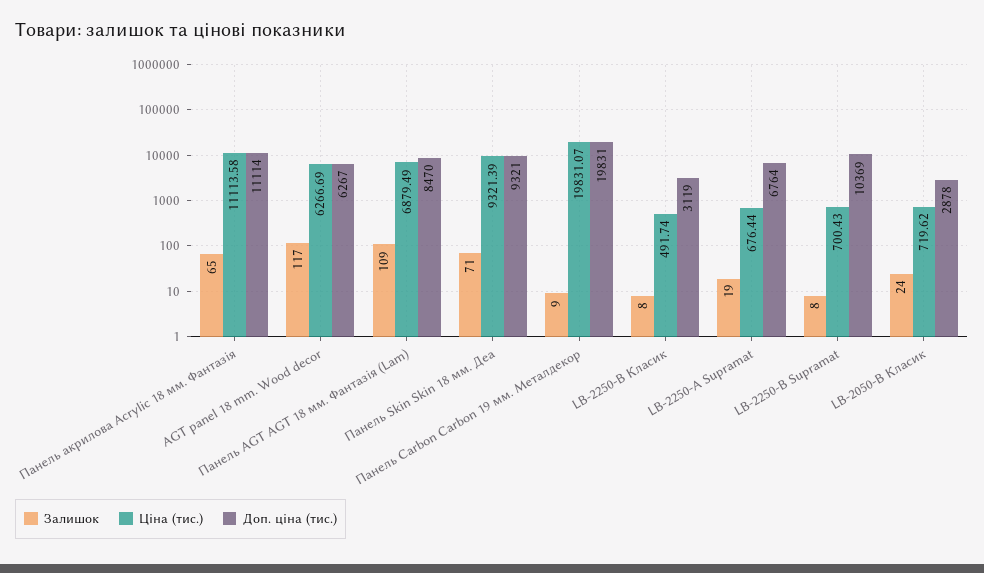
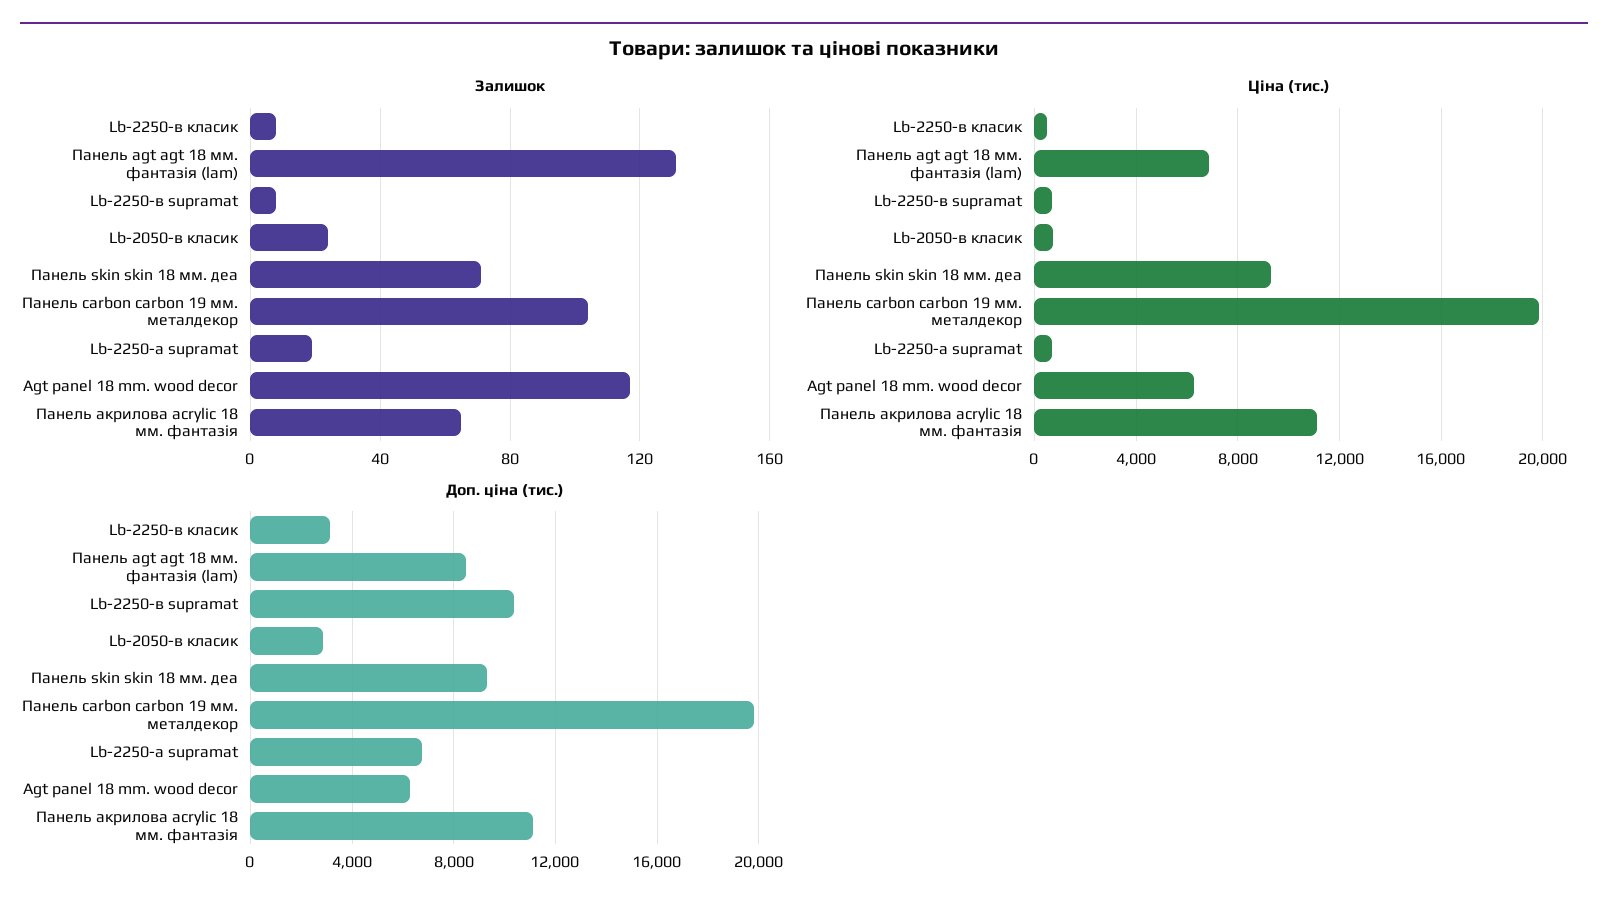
  {
    "Залишок": {
      "Панель акрилова Acrylic 18 мм. Фантазія": 65,
      "AGT panel 18 mm. Wood decor": 117,
-     "Панель AGT AGT 18 мм. Фантазія (Lam)": 109,
+     "Панель AGT AGT 18 мм. Фантазія (Lam)": 130,
      "Панель Skin Skin 18 мм. Деа": 71,
-     "Панель Carbon Carbon 19 мм. Металдекор": 9,
+     "Панель Carbon Carbon 19 мм. Металдекор": 105,
      "LB-2250-В Класик": 8,
      "LB-2250-А Supramat": 19,
      "LB-2250-В Supramat": 8,
      "LB-2050-В Класик": 24
    },
    "Ціна (тис.)": {
      "Панель акрилова Acrylic 18 мм. Фантазія": 11113.58,
      "AGT panel 18 mm. Wood decor": 6266.69,
      "Панель AGT AGT 18 мм. Фантазія (Lam)": 6879.49,
      "Панель Skin Skin 18 мм. Деа": 9321.39,
      "Панель Carbon Carbon 19 мм. Металдекор": 19831.07,
      "LB-2250-В Класик": 491.74,
      "LB-2250-А Supramat": 676.44,
      "LB-2250-В Supramat": 700.43,
      "LB-2050-В Класик": 719.62
    },
    "Доп. ціна (тис.)": {
      "Панель акрилова Acrylic 18 мм. Фантазія": 11114,
      "AGT panel 18 mm. Wood decor": 6267,
      "Панель AGT AGT 18 мм. Фантазія (Lam)": 8470,
      "Панель Skin Skin 18 мм. Деа": 9321,
      "Панель Carbon Carbon 19 мм. Металдекор": 19831,
      "LB-2250-В Класик": 3119,
      "LB-2250-А Supramat": 6764,
      "LB-2250-В Supramat": 10369,
      "LB-2050-В Класик": 2878
    }
  }

